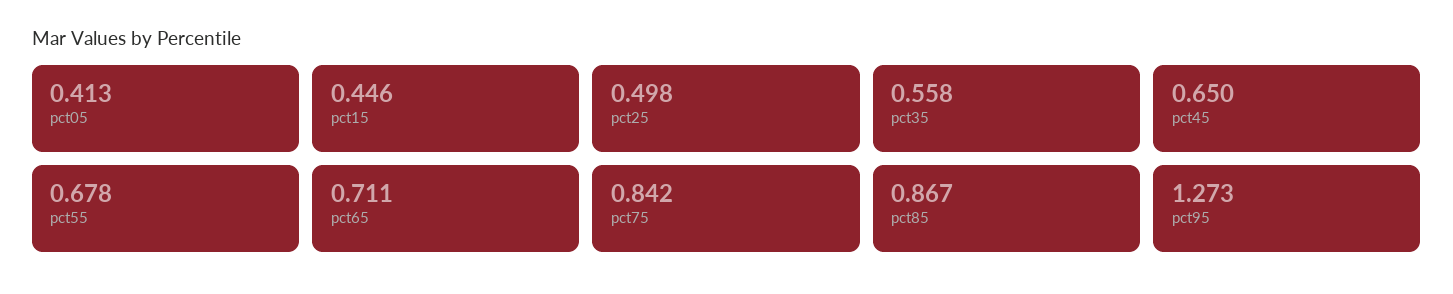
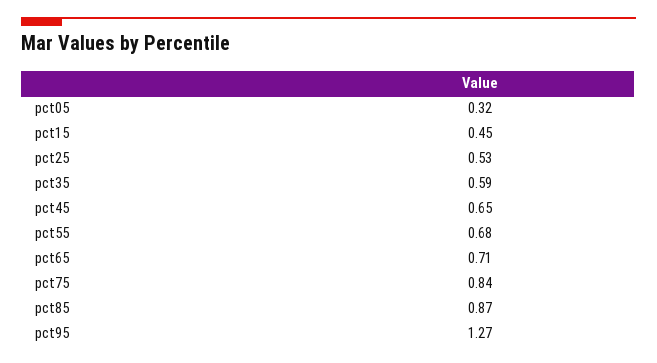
  {
-   "pct05": 0.413,
+   "pct05": 0.32,
    "pct15": 0.446,
-   "pct25": 0.498,
+   "pct25": 0.53,
-   "pct35": 0.558,
+   "pct35": 0.59,
    "pct45": 0.65,
    "pct55": 0.678,
    "pct65": 0.711,
    "pct75": 0.842,
    "pct85": 0.867,
    "pct95": 1.273
  }

